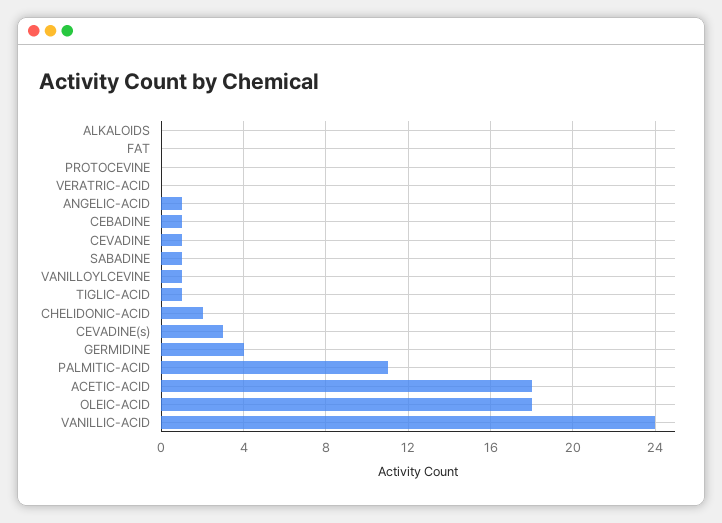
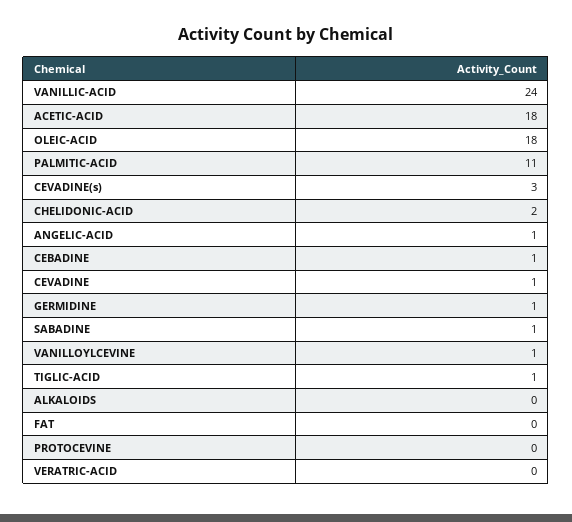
  {
    "ALKALOIDS": 0,
    "FAT": 0,
    "PROTOCEVINE": 0,
    "VERATRIC-ACID": 0,
    "ANGELIC-ACID": 1,
    "CEBADINE": 1,
    "CEVADINE": 1,
    "SABADINE": 1,
    "VANILLOYLCEVINE": 1,
    "TIGLIC-ACID": 1,
    "CHELIDONIC-ACID": 2,
    "CEVADINE(s)": 3,
-   "GERMIDINE": 4,
+   "GERMIDINE": 1,
    "PALMITIC-ACID": 11,
    "ACETIC-ACID": 18,
    "OLEIC-ACID": 18,
    "VANILLIC-ACID": 24
  }

